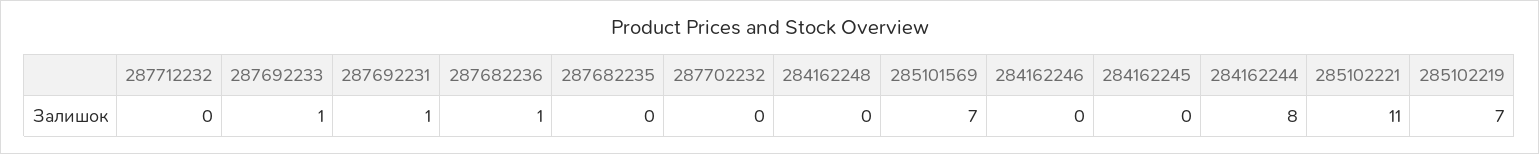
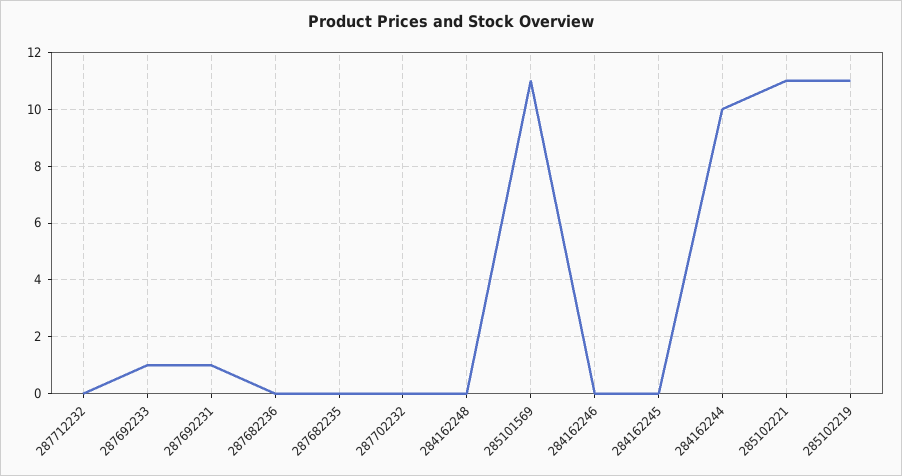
  {
    "287712232": 0,
    "287692233": 1,
    "287692231": 1,
-   "287682236": 1,
+   "287682236": 0,
    "287682235": 0,
    "287702232": 0,
    "284162248": 0,
-   "285101569": 7,
+   "285101569": 11,
    "284162246": 0,
    "284162245": 0,
-   "284162244": 8,
+   "284162244": 10,
    "285102221": 11,
-   "285102219": 7
+   "285102219": 11
  }

